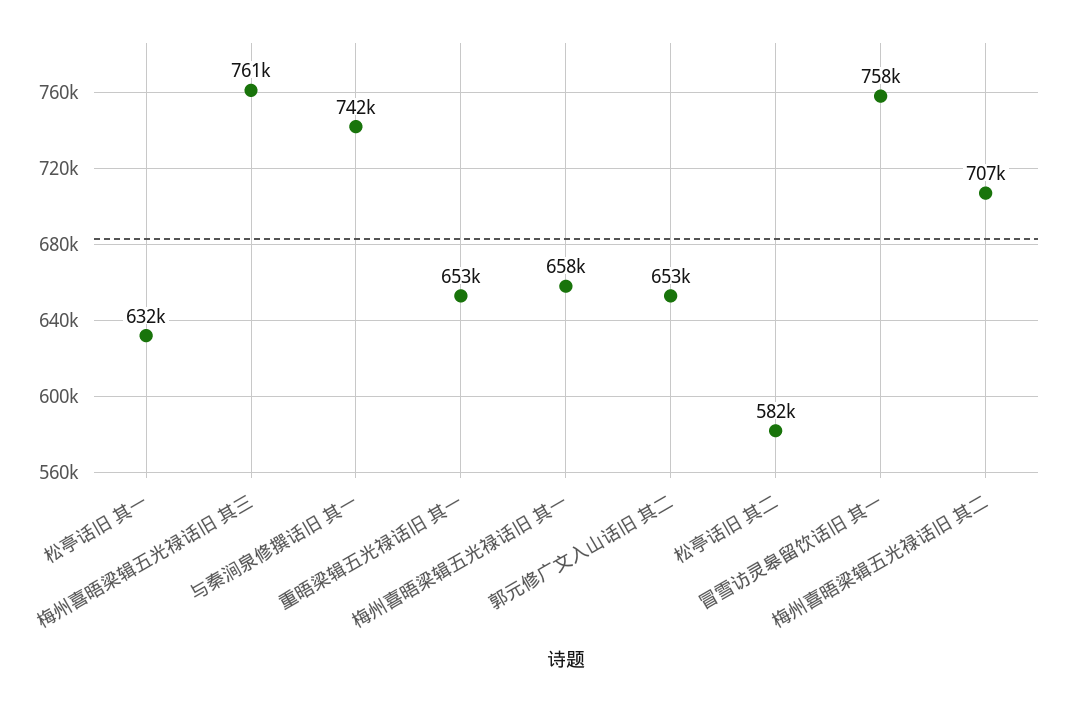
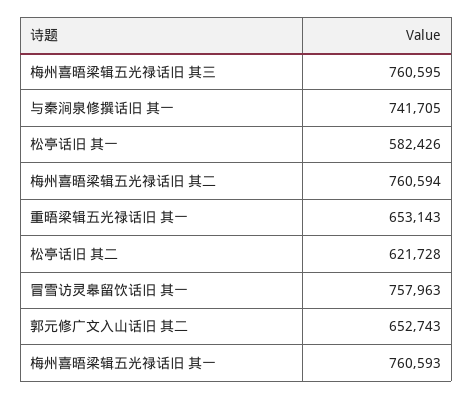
  {
-   "松亭话旧 其一": 632000,
+   "松亭话旧 其一": 582426,
    "梅州喜晤梁辑五光禄话旧 其三": 760595,
    "与秦涧泉修撰话旧 其一": 741705,
    "重晤梁辑五光禄话旧 其一": 653143,
-   "梅州喜晤梁辑五光禄话旧 其一": 658000,
+   "梅州喜晤梁辑五光禄话旧 其一": 760593,
    "郭元修广文入山话旧 其二": 652743,
-   "松亭话旧 其二": 582000,
+   "松亭话旧 其二": 621728,
    "冒雪访灵皋留饮话旧 其一": 757963,
-   "梅州喜晤梁辑五光禄话旧 其二": 707000
+   "梅州喜晤梁辑五光禄话旧 其二": 760594
  }

